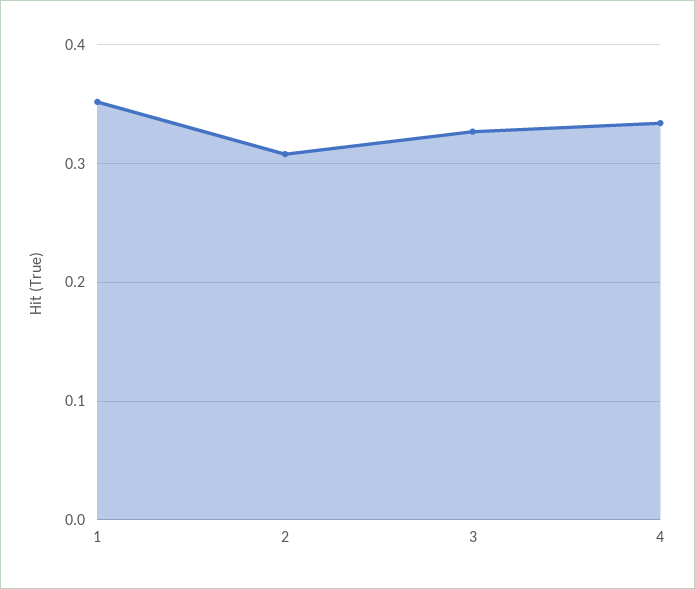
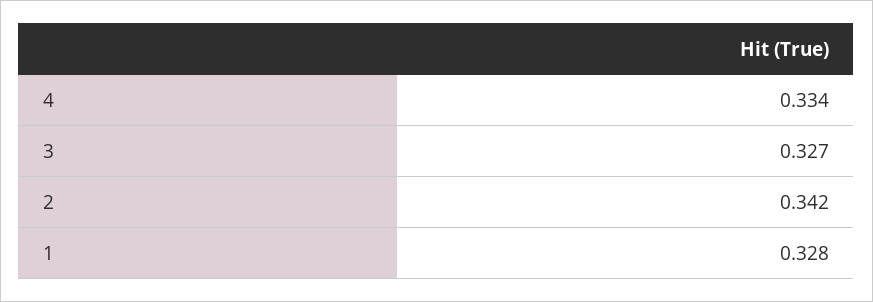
  {
-   "1": 0.35,
+   "1": 0.328,
-   "2": 0.31,
+   "2": 0.342,
    "3": 0.327,
    "4": 0.334
  }

